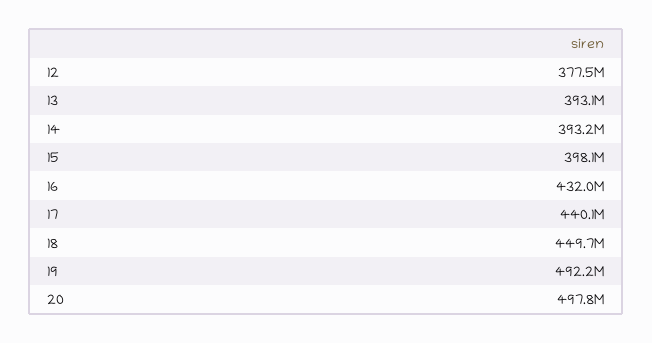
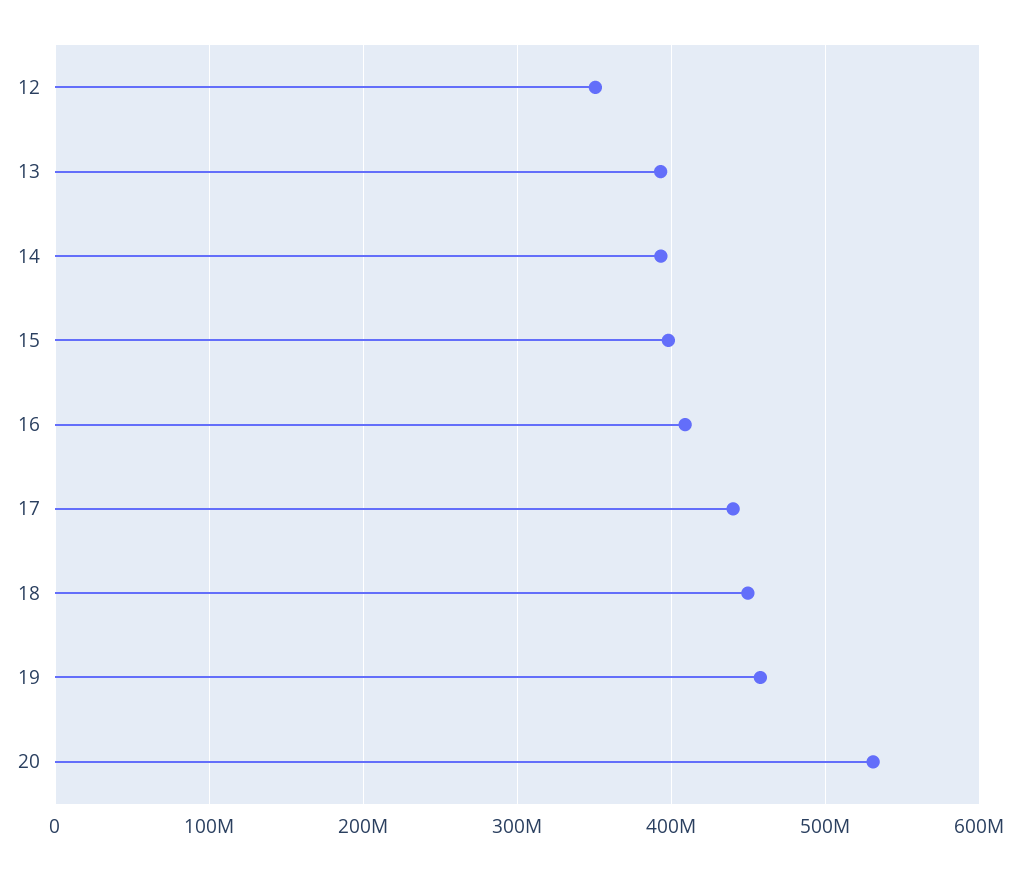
  {
-   "12": 377500000,
+   "12": 350000000,
    "13": 393100000,
    "14": 393200000,
    "15": 398100000,
-   "16": 432000000,
+   "16": 410000000,
    "17": 440100000,
    "18": 449700000,
-   "19": 492200000,
+   "19": 460000000,
-   "20": 497800000
+   "20": 530000000
  }

